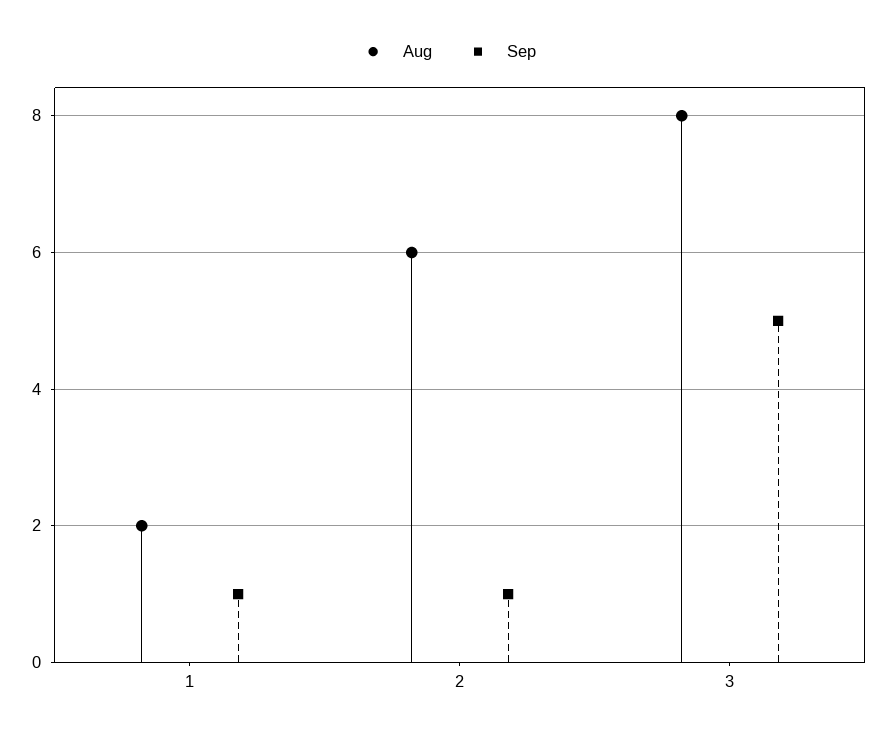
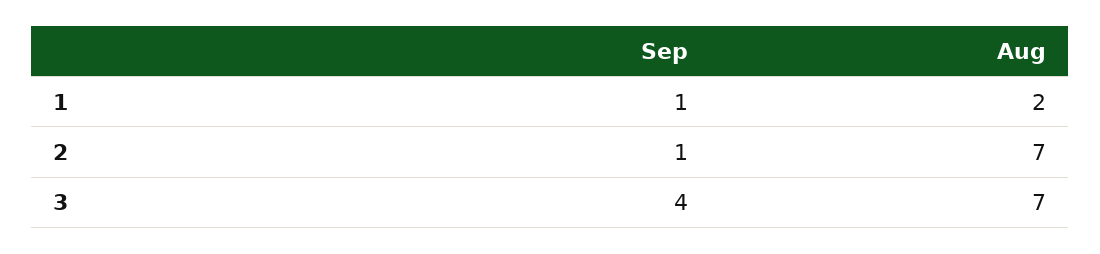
  {
    "Aug": {
      "1": 2,
-     "2": 6,
+     "2": 7,
-     "3": 8
+     "3": 7
    },
    "Sep": {
      "1": 1,
      "2": 1,
-     "3": 5
+     "3": 4
    }
  }

